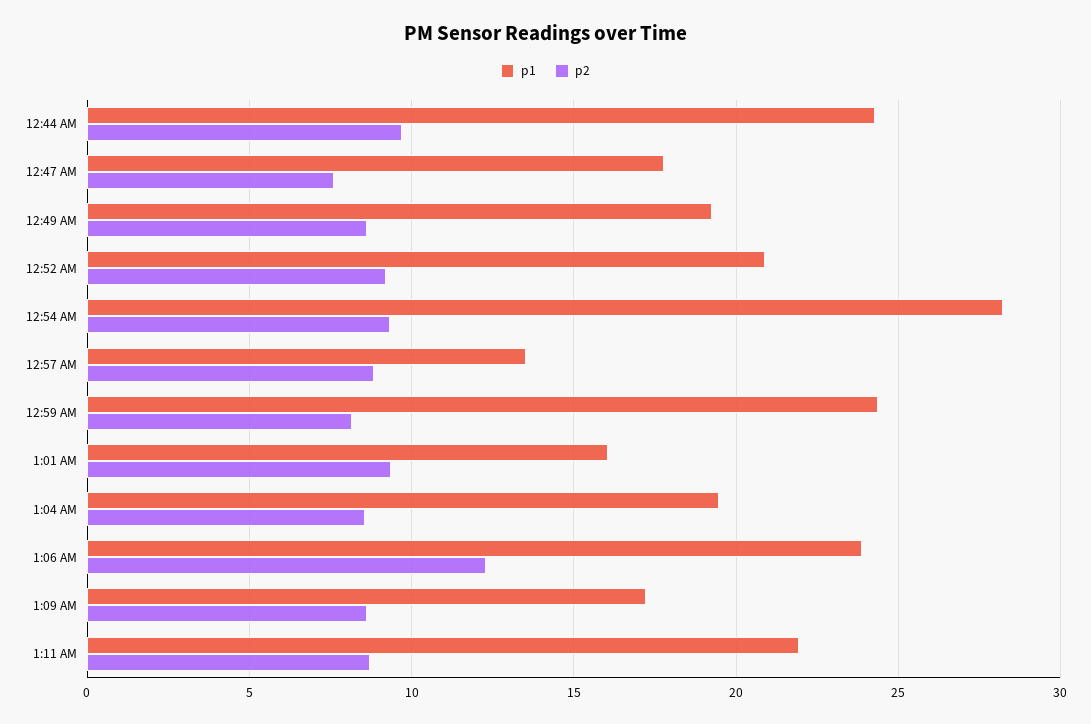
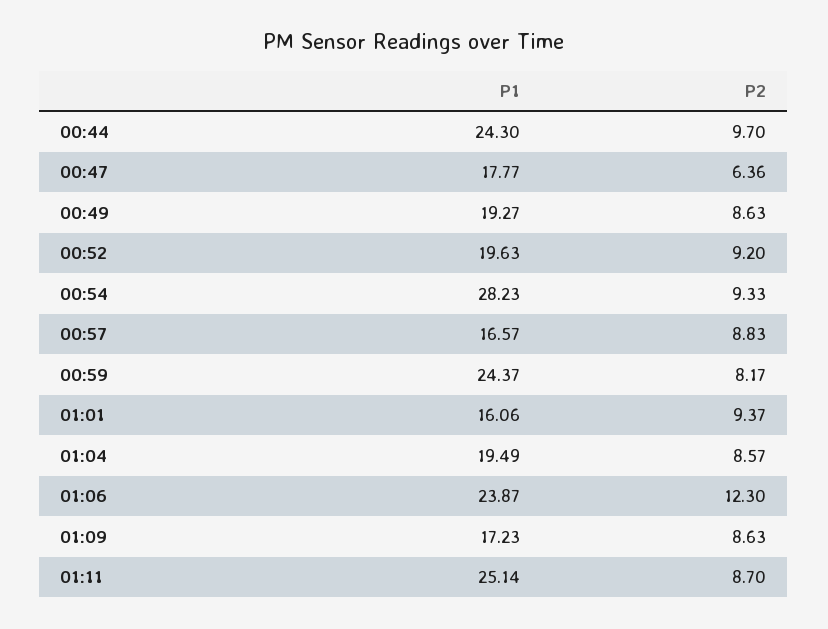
  {
    "p1": {
      "12:44 AM": 24.3,
      "12:47 AM": 17.77,
      "12:49 AM": 19.27,
-     "12:52 AM": 21,
+     "12:52 AM": 19.63,
      "12:54 AM": 28.23,
-     "12:57 AM": 13.5,
+     "12:57 AM": 16.57,
      "12:59 AM": 24.37,
      "1:01 AM": 16.06,
      "1:04 AM": 19.49,
      "1:06 AM": 23.87,
      "1:09 AM": 17.23,
-     "1:11 AM": 22
+     "1:11 AM": 25.14
    },
    "p2": {
      "12:44 AM": 9.7,
-     "12:47 AM": 7.5,
+     "12:47 AM": 6.36,
      "12:49 AM": 8.63,
      "12:52 AM": 9.2,
      "12:54 AM": 9.33,
      "12:57 AM": 8.83,
      "12:59 AM": 8.17,
      "1:01 AM": 9.37,
      "1:04 AM": 8.57,
      "1:06 AM": 12.3,
      "1:09 AM": 8.63,
      "1:11 AM": 8.7
    }
  }

